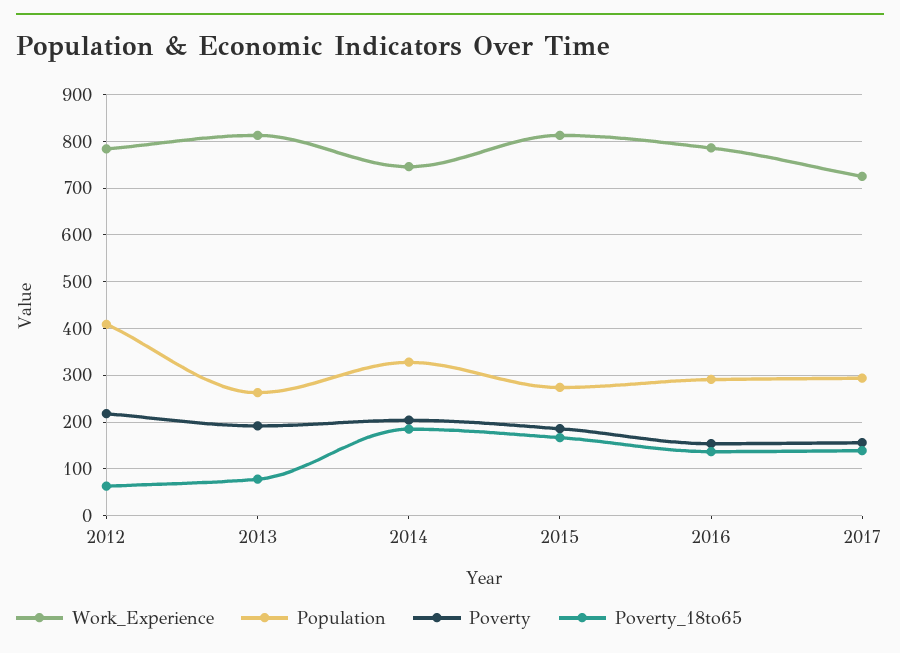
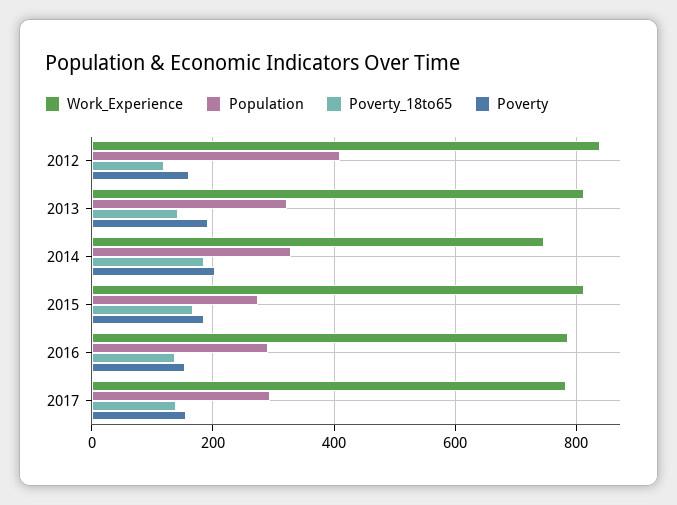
  {
    "Work_Experience": {
-     "2012": 780,
+     "2012": 840,
      "2013": 820,
      "2014": 740,
      "2015": 820,
      "2016": 780,
-     "2017": 720
+     "2017": 780
    },
    "Population": {
      "2012": 400,
-     "2013": 260,
+     "2013": 320,
      "2014": 320,
      "2015": 280,
      "2016": 300,
      "2017": 300
    },
    "Poverty": {
-     "2012": 220,
+     "2012": 160,
      "2013": 200,
      "2014": 200,
      "2015": 180,
      "2016": 160,
      "2017": 160
    },
    "Poverty_18to65": {
-     "2012": 60,
+     "2012": 120,
-     "2013": 80,
+     "2013": 140,
      "2014": 180,
      "2015": 160,
      "2016": 140,
      "2017": 140
    }
  }

